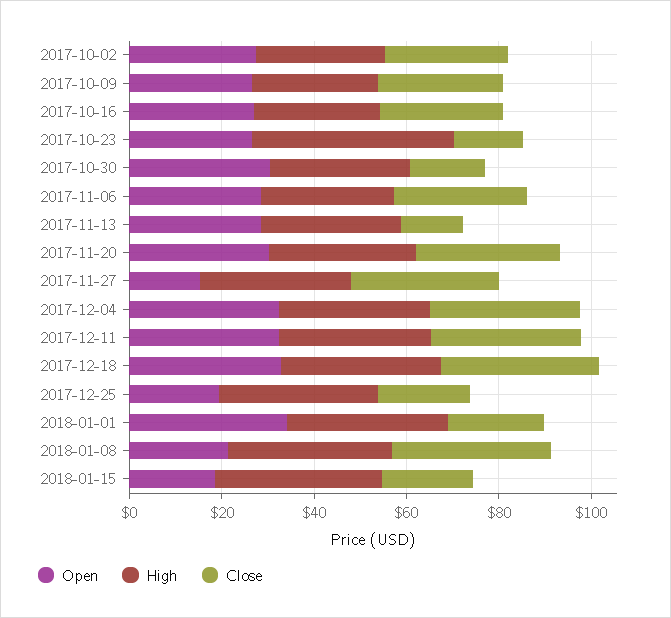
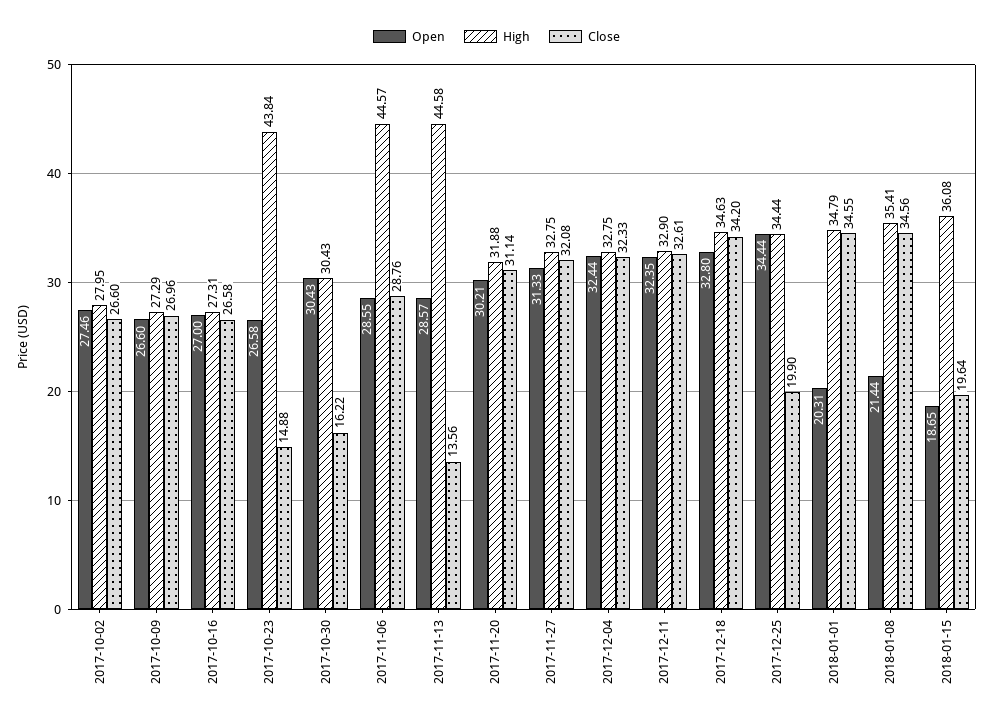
  {
    "Open": {
      "2017-10-02": 27.46,
      "2017-10-09": 26.6,
      "2017-10-16": 27,
      "2017-10-23": 26.58,
      "2017-10-30": 30.43,
      "2017-11-06": 28.55,
      "2017-11-13": 28.57,
      "2017-11-20": 30.21,
-     "2017-11-27": 15,
+     "2017-11-27": 31.33,
      "2017-12-04": 32.44,
      "2017-12-11": 32.35,
      "2017-12-18": 32.8,
-     "2017-12-25": 20,
+     "2017-12-25": 34.44,
-     "2018-01-01": 35,
+     "2018-01-01": 20.31,
      "2018-01-08": 21.44,
      "2018-01-15": 18.65
    },
    "High": {
      "2017-10-02": 27.95,
      "2017-10-09": 27.29,
      "2017-10-16": 27.31,
      "2017-10-23": 43.84,
      "2017-10-30": 30.43,
-     "2017-11-06": 30,
+     "2017-11-06": 44.57,
-     "2017-11-13": 30,
+     "2017-11-13": 44.58,
      "2017-11-20": 31.88,
      "2017-11-27": 32.75,
      "2017-12-04": 32.75,
      "2017-12-11": 32.9,
      "2017-12-18": 34.63,
      "2017-12-25": 34.44,
      "2018-01-01": 34.79,
      "2018-01-08": 35.41,
      "2018-01-15": 36.08
    },
    "Close": {
      "2017-10-02": 26.6,
      "2017-10-09": 26.96,
      "2017-10-16": 26.58,
      "2017-10-23": 14.88,
      "2017-10-30": 16.22,
      "2017-11-06": 28.76,
      "2017-11-13": 13.56,
      "2017-11-20": 31.14,
      "2017-11-27": 32.08,
      "2017-12-04": 32.33,
      "2017-12-11": 32.61,
      "2017-12-18": 34.2,
      "2017-12-25": 19.9,
-     "2018-01-01": 20,
+     "2018-01-01": 34.55,
      "2018-01-08": 34.56,
      "2018-01-15": 19.64
    }
  }

